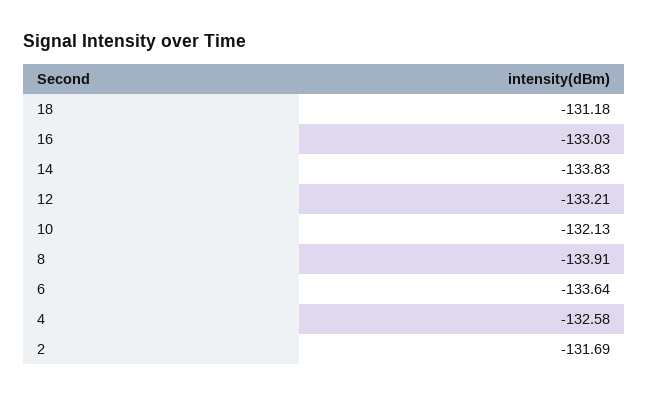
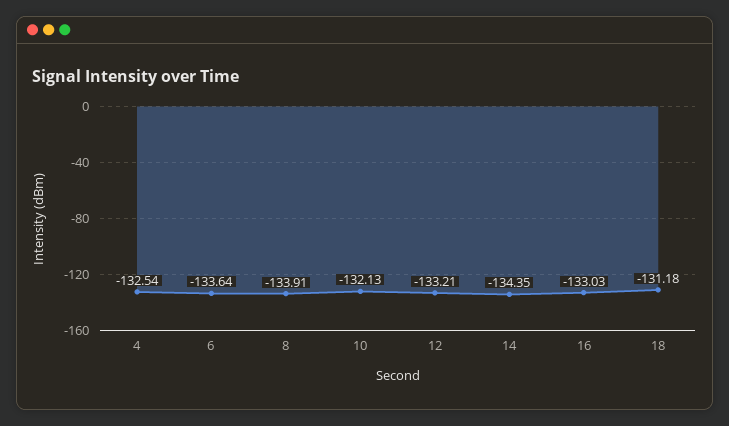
  {
    "18": -131.18,
    "16": -133.03,
-   "14": -133.83,
+   "14": -134.35,
    "12": -133.21,
    "10": -132.13,
    "8": -133.91,
    "6": -133.64,
-   "4": -132.58,
+   "4": -132.54
-   "2": -131.69
  }

